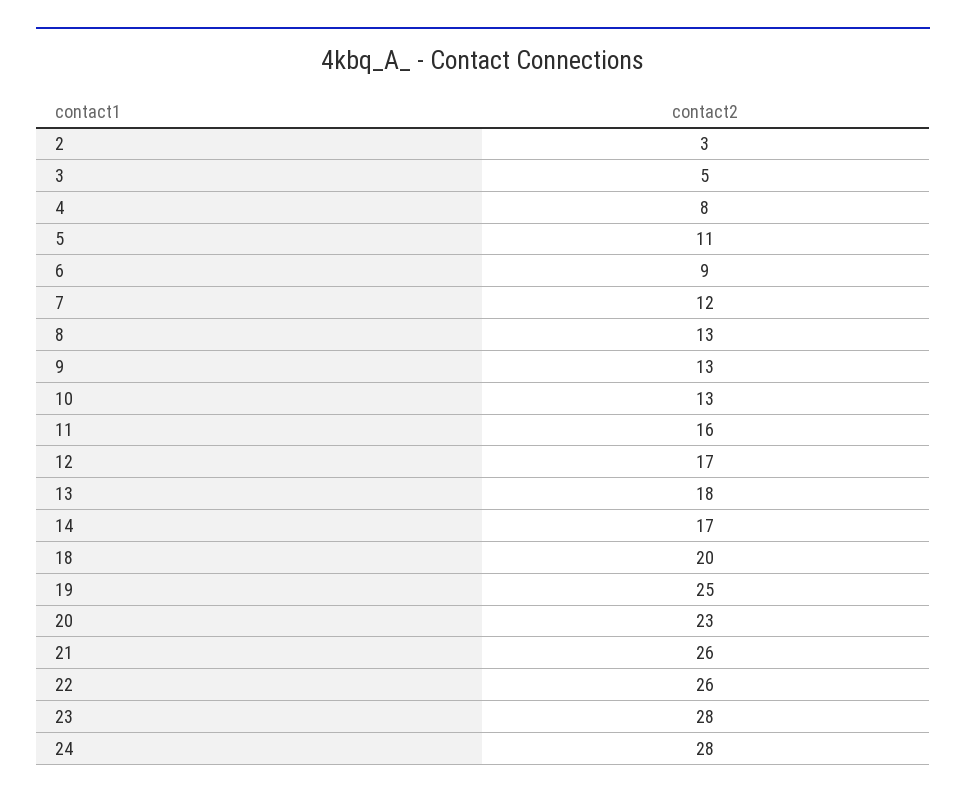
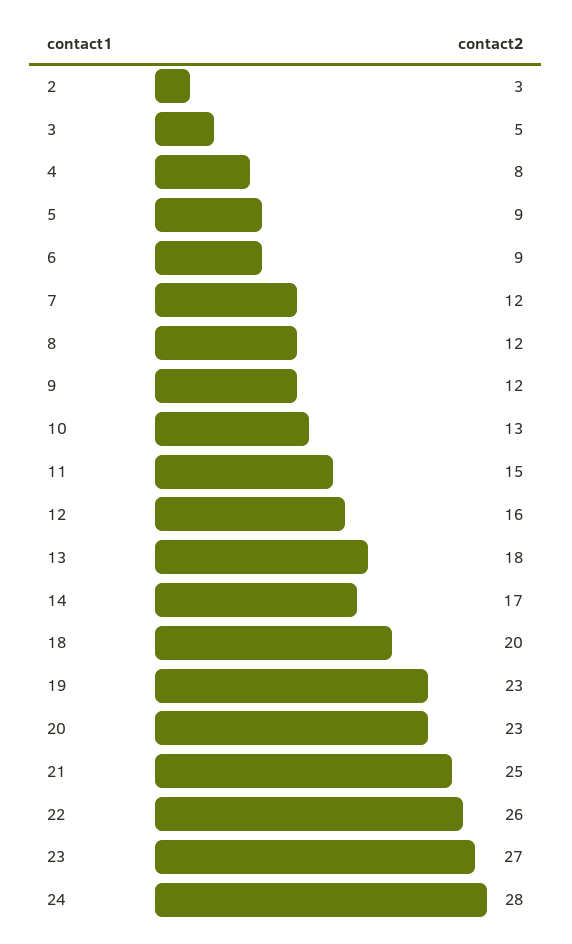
  {
    "2": 3,
    "3": 5,
    "4": 8,
-   "5": 11,
+   "5": 9,
    "6": 9,
    "7": 12,
-   "8": 13,
+   "8": 12,
-   "9": 13,
+   "9": 12,
    "10": 13,
-   "11": 16,
+   "11": 15,
-   "12": 17,
+   "12": 16,
    "13": 18,
    "14": 17,
    "18": 20,
-   "19": 25,
+   "19": 23,
    "20": 23,
-   "21": 26,
+   "21": 25,
    "22": 26,
-   "23": 28,
+   "23": 27,
    "24": 28
  }

